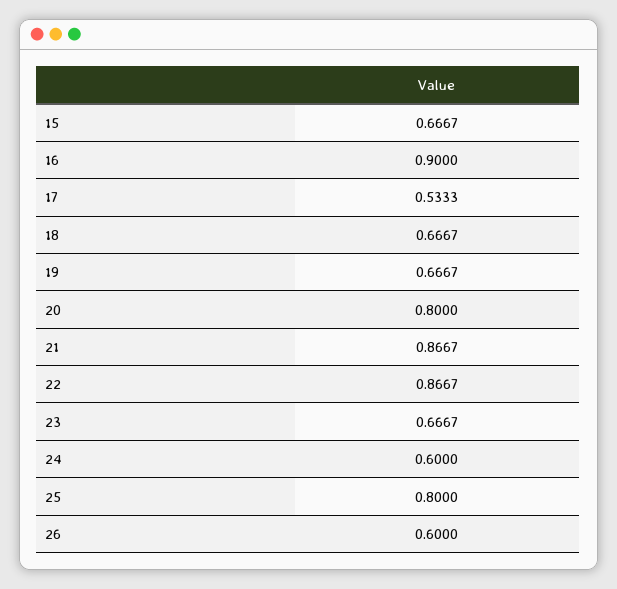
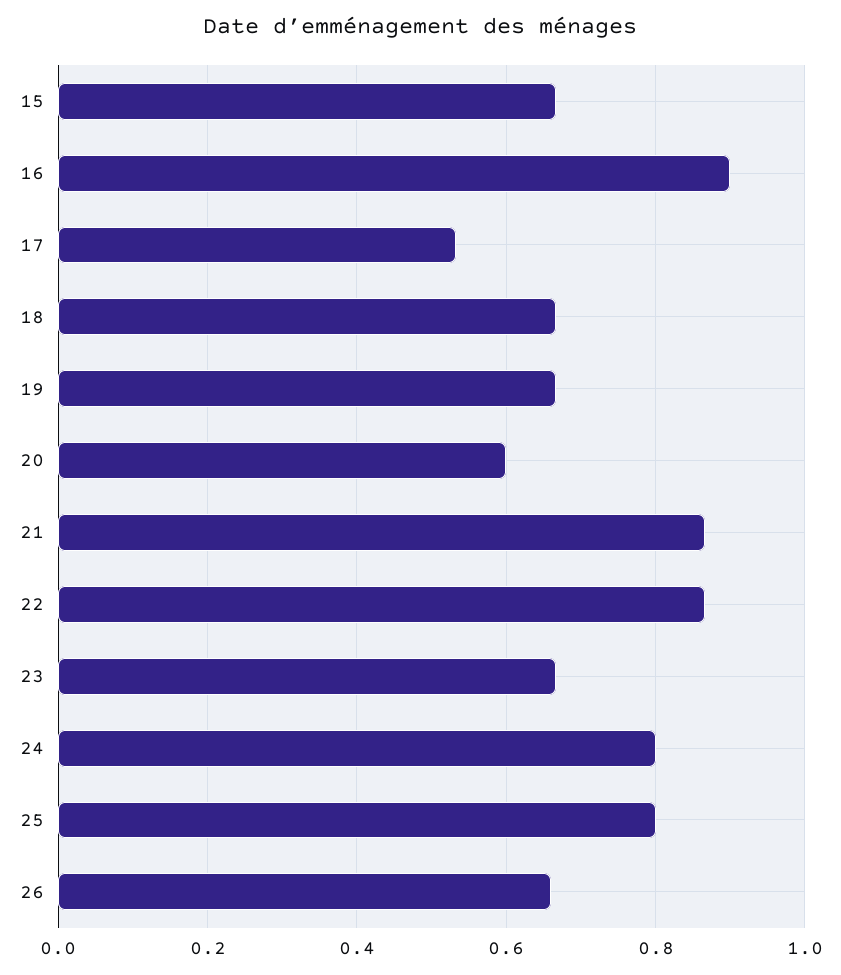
  {
    "15": 0.6667,
    "16": 0.9,
    "17": 0.5333,
    "18": 0.6667,
    "19": 0.6667,
-   "20": 0.8,
+   "20": 0.6,
    "21": 0.8667,
    "22": 0.8667,
    "23": 0.6667,
-   "24": 0.6,
+   "24": 0.8,
    "25": 0.8,
-   "26": 0.6
+   "26": 0.66
  }

